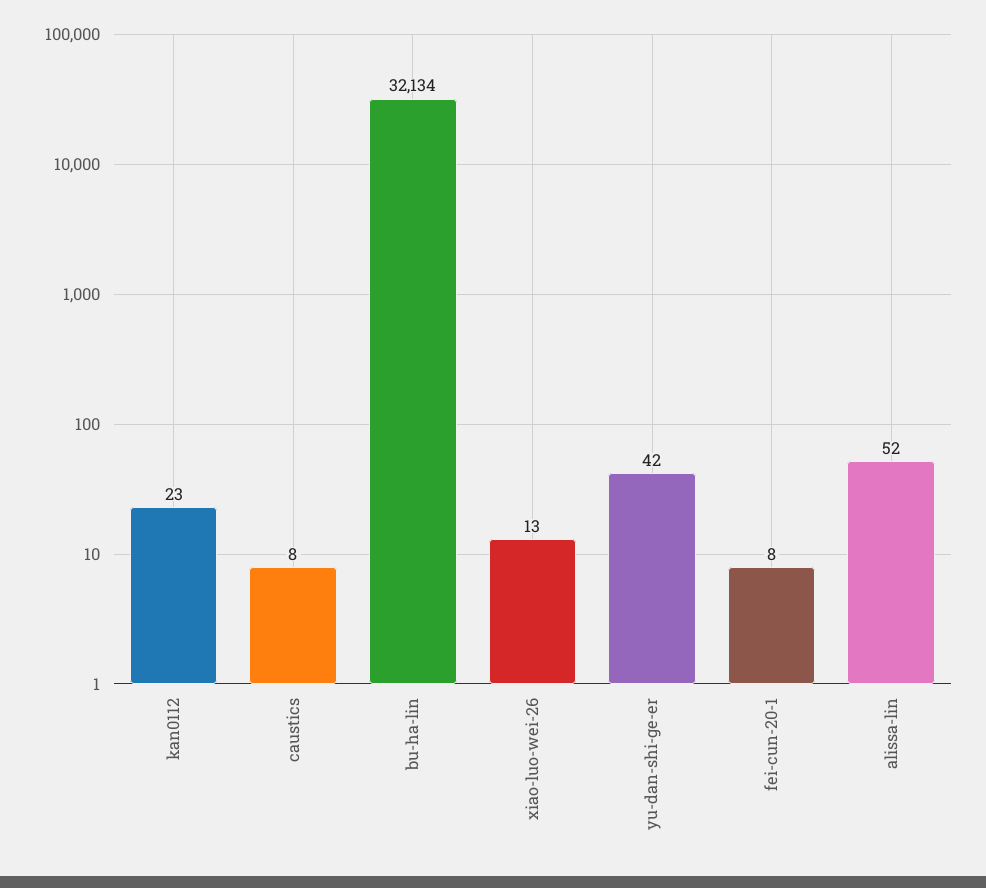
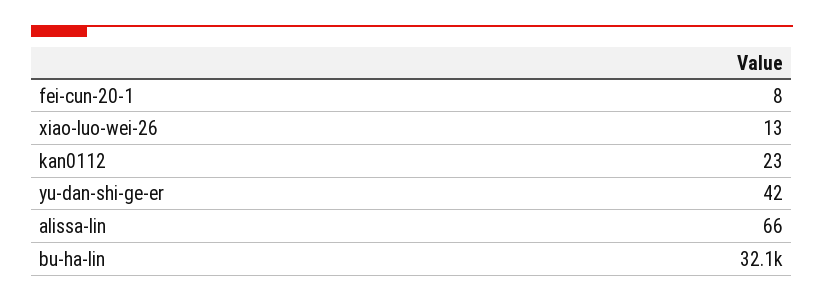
  {
    "kan0112": 23,
-   "caustics": 8,
    "bu-ha-lin": 32134,
    "xiao-luo-wei-26": 13,
    "yu-dan-shi-ge-er": 42,
    "fei-cun-20-1": 8,
-   "alissa-lin": 52
+   "alissa-lin": 66
  }

